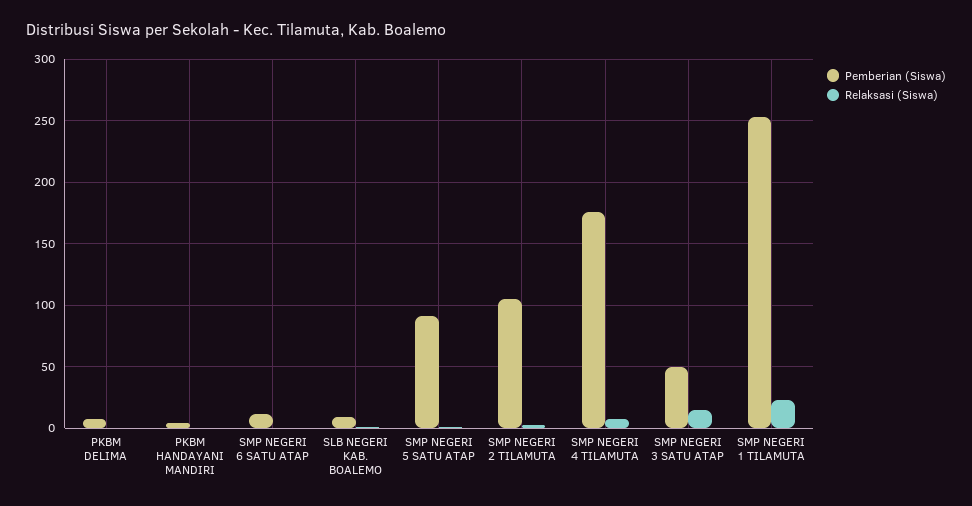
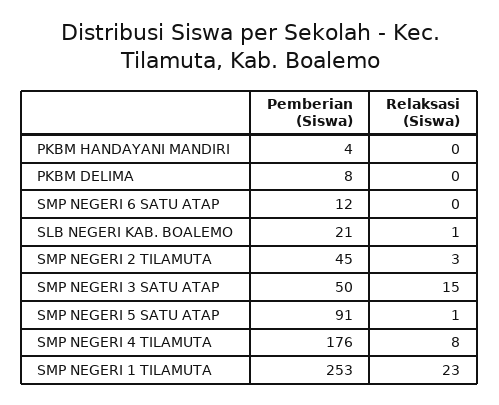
  {
    "Pemberian (Siswa)": {
      "PKBM DELIMA": 8,
      "PKBM HANDAYANI MANDIRI": 4,
      "SMP NEGERI 6 SATU ATAP": 12,
-     "SLB NEGERI KAB. BOALEMO": 10,
+     "SLB NEGERI KAB. BOALEMO": 21,
      "SMP NEGERI 5 SATU ATAP": 91,
-     "SMP NEGERI 2 TILAMUTA": 105,
+     "SMP NEGERI 2 TILAMUTA": 45,
      "SMP NEGERI 4 TILAMUTA": 176,
      "SMP NEGERI 3 SATU ATAP": 50,
      "SMP NEGERI 1 TILAMUTA": 253
    },
    "Relaksasi (Siswa)": {
      "PKBM DELIMA": 0,
      "PKBM HANDAYANI MANDIRI": 0,
      "SMP NEGERI 6 SATU ATAP": 0,
      "SLB NEGERI KAB. BOALEMO": 1,
      "SMP NEGERI 5 SATU ATAP": 1,
      "SMP NEGERI 2 TILAMUTA": 3,
      "SMP NEGERI 4 TILAMUTA": 8,
      "SMP NEGERI 3 SATU ATAP": 15,
      "SMP NEGERI 1 TILAMUTA": 23
    }
  }

